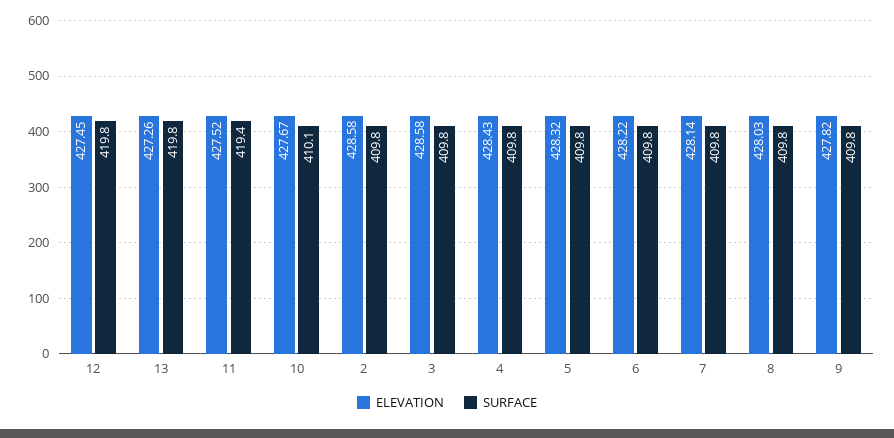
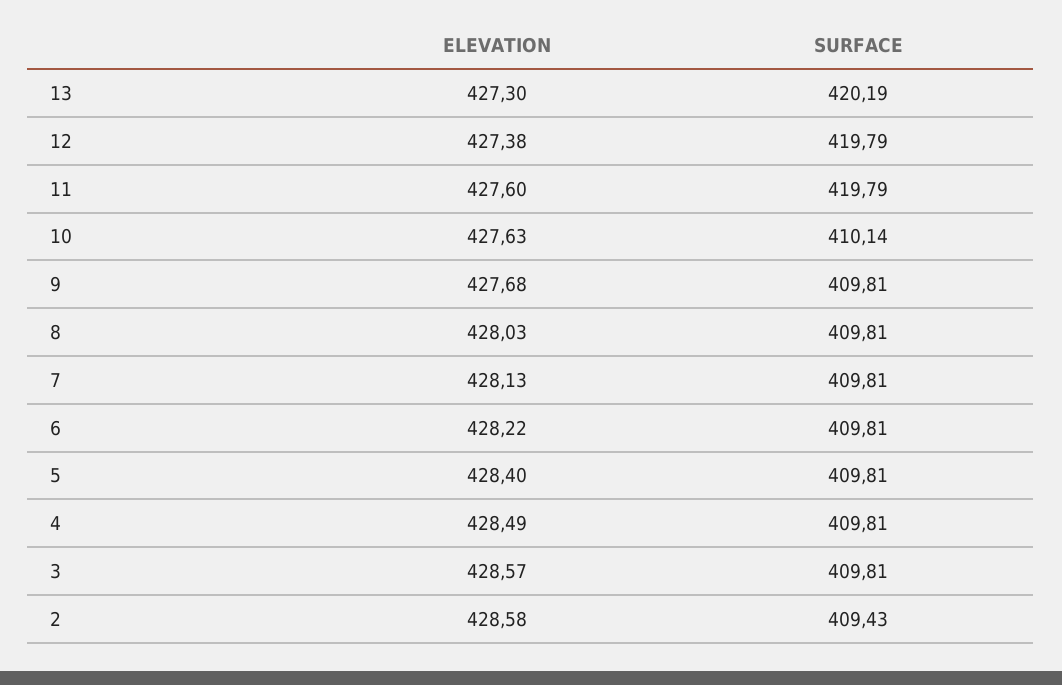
  {
    "ELEVATION": {
-     "12": 427.45,
+     "12": 427.38,
-     "13": 427.26,
+     "13": 427.3,
-     "11": 427.52,
+     "11": 427.6,
-     "10": 427.67,
+     "10": 427.63,
      "2": 428.58,
-     "3": 428.58,
+     "3": 428.57,
-     "4": 428.43,
+     "4": 428.49,
-     "5": 428.32,
+     "5": 428.4,
      "6": 428.22,
-     "7": 428.14,
+     "7": 428.13,
      "8": 428.03,
-     "9": 427.82
+     "9": 427.68
    },
    "SURFACE": {
      "12": 419.79,
-     "13": 419.8,
+     "13": 420.19,
-     "11": 419.4,
+     "11": 419.79,
      "10": 410.14,
-     "2": 409.8,
+     "2": 409.43,
      "3": 409.81,
      "4": 409.81,
      "5": 409.81,
      "6": 409.81,
      "7": 409.81,
      "8": 409.81,
      "9": 409.81
    }
  }

